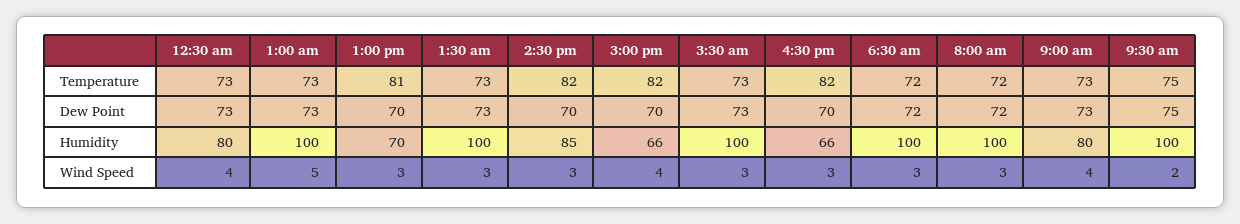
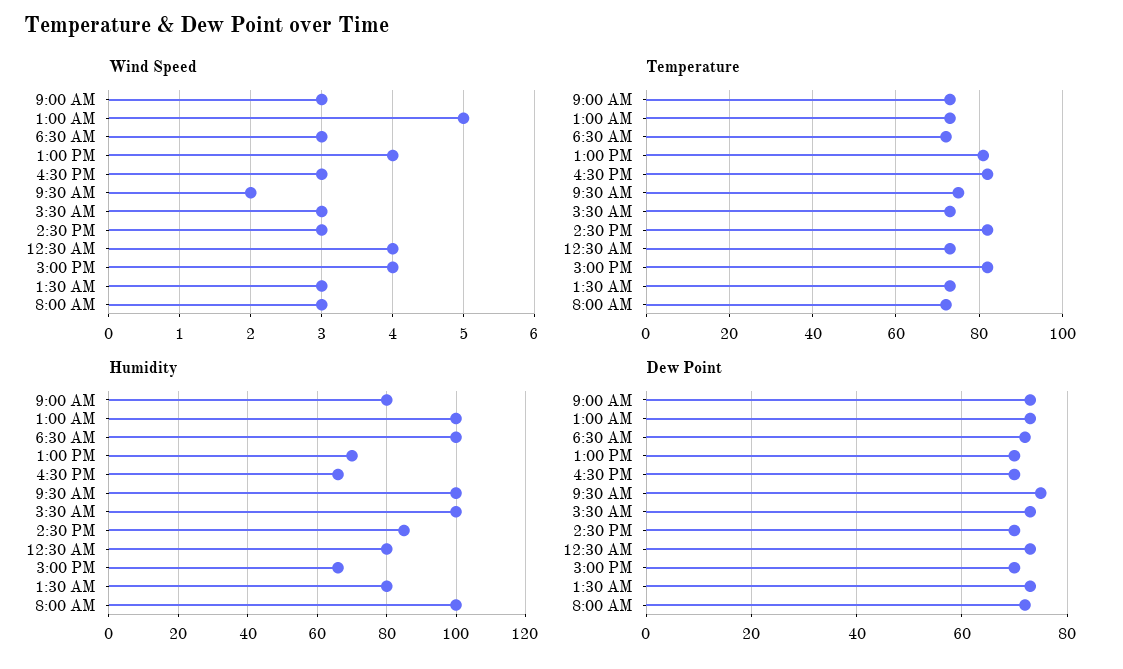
  {
    "Temperature": {
      "12:30 am": 73,
      "1:00 am": 73,
      "1:00 pm": 81,
      "1:30 am": 73,
      "2:30 pm": 82,
      "3:00 pm": 82,
      "3:30 am": 73,
      "4:30 pm": 82,
      "6:30 am": 72,
      "8:00 am": 72,
      "9:00 am": 73,
      "9:30 am": 75
    },
    "Dew Point": {
      "12:30 am": 73,
      "1:00 am": 73,
      "1:00 pm": 70,
      "1:30 am": 73,
      "2:30 pm": 70,
      "3:00 pm": 70,
      "3:30 am": 73,
      "4:30 pm": 70,
      "6:30 am": 72,
      "8:00 am": 72,
      "9:00 am": 73,
      "9:30 am": 75
    },
    "Humidity": {
      "12:30 am": 80,
      "1:00 am": 100,
      "1:00 pm": 70,
-     "1:30 am": 100,
+     "1:30 am": 80,
      "2:30 pm": 85,
      "3:00 pm": 66,
      "3:30 am": 100,
      "4:30 pm": 66,
      "6:30 am": 100,
      "8:00 am": 100,
      "9:00 am": 80,
      "9:30 am": 100
    },
    "Wind Speed": {
      "12:30 am": 4,
      "1:00 am": 5,
-     "1:00 pm": 3,
+     "1:00 pm": 4,
      "1:30 am": 3,
      "2:30 pm": 3,
      "3:00 pm": 4,
      "3:30 am": 3,
      "4:30 pm": 3,
      "6:30 am": 3,
      "8:00 am": 3,
-     "9:00 am": 4,
+     "9:00 am": 3,
      "9:30 am": 2
    }
  }

